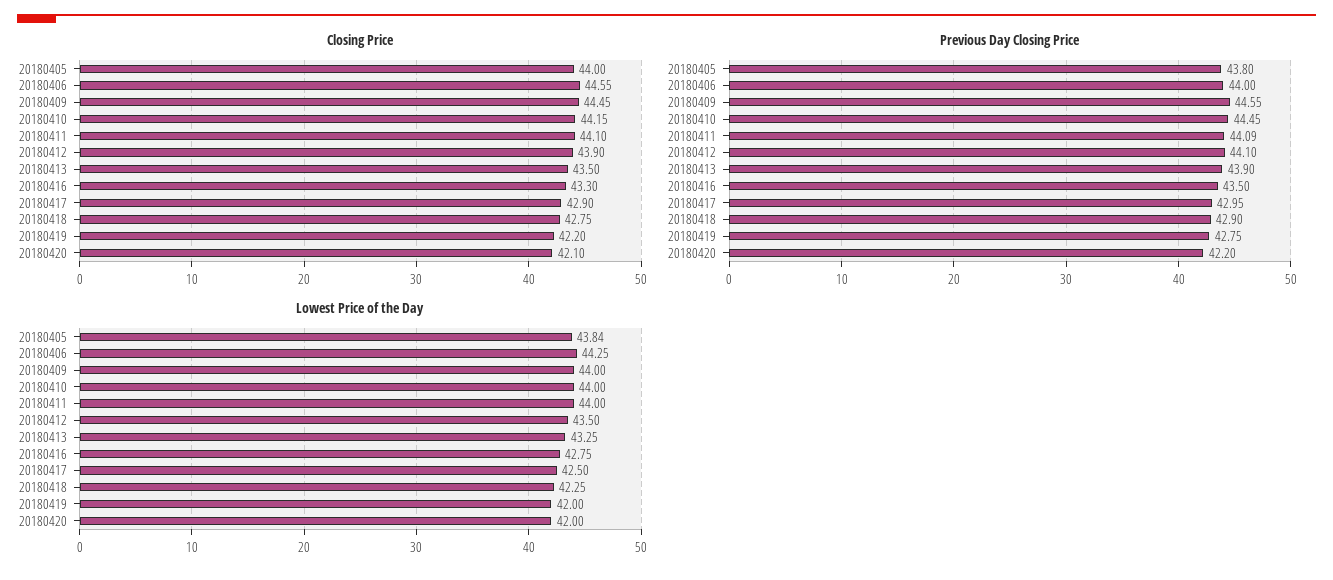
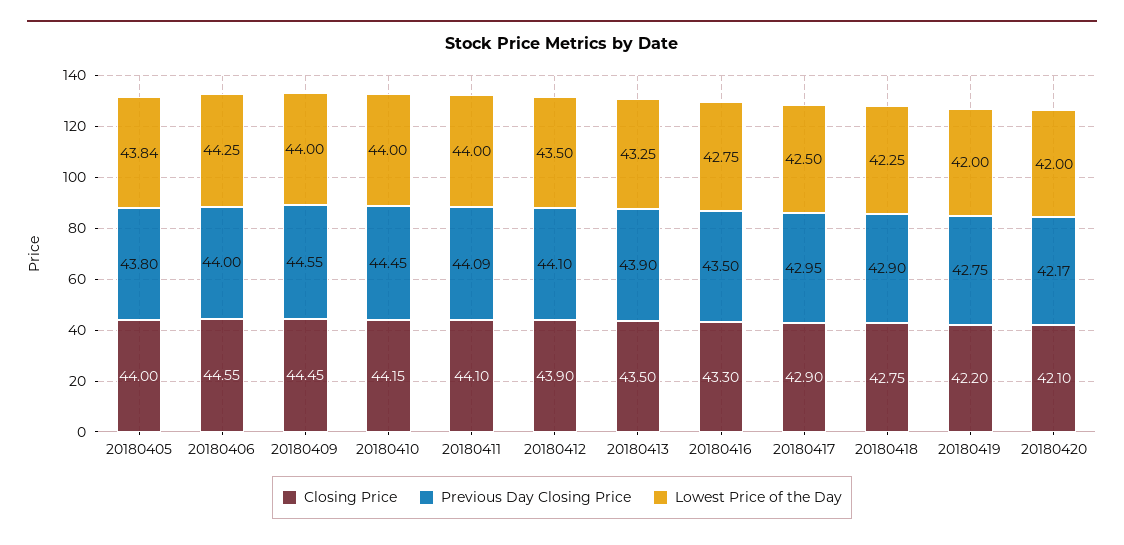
  {
    "Closing Price": {
      "20180405": 44,
      "20180406": 44.55,
      "20180409": 44.45,
      "20180410": 44.15,
      "20180411": 44.1,
      "20180412": 43.9,
      "20180413": 43.5,
      "20180416": 43.3,
      "20180417": 42.9,
      "20180418": 42.75,
      "20180419": 42.2,
      "20180420": 42.1
    },
    "Previous Day Closing Price": {
      "20180405": 43.8,
      "20180406": 44,
      "20180409": 44.55,
      "20180410": 44.45,
      "20180411": 44.09,
      "20180412": 44.1,
      "20180413": 43.9,
      "20180416": 43.5,
      "20180417": 42.95,
      "20180418": 42.9,
      "20180419": 42.75,
-     "20180420": 42.2
+     "20180420": 42.17
    },
    "Lowest Price of the Day": {
      "20180405": 43.84,
      "20180406": 44.25,
      "20180409": 44,
      "20180410": 44,
      "20180411": 44,
      "20180412": 43.5,
      "20180413": 43.25,
      "20180416": 42.75,
      "20180417": 42.5,
      "20180418": 42.25,
      "20180419": 42,
      "20180420": 42
    }
  }

